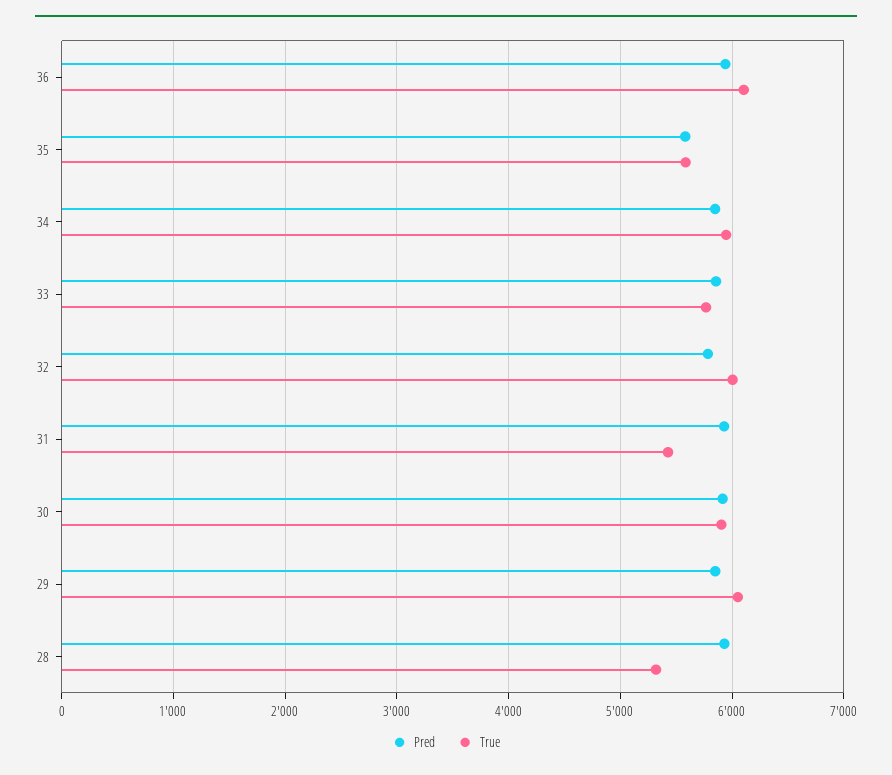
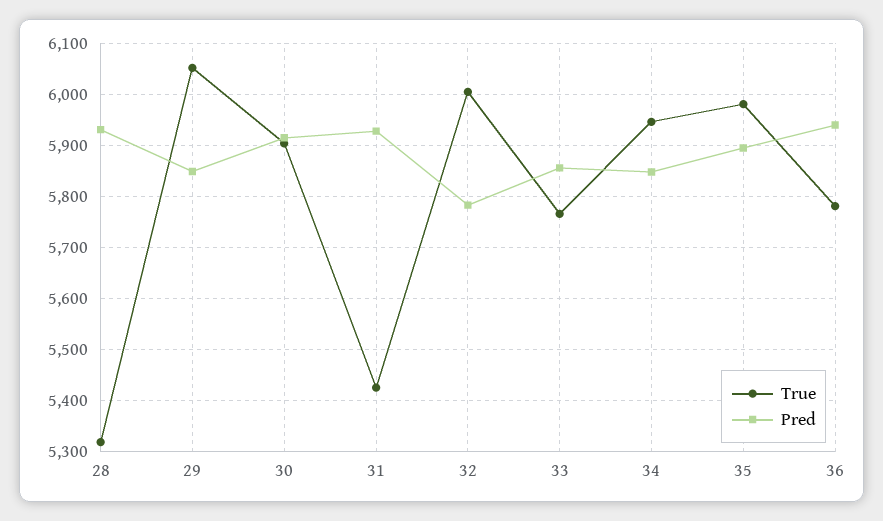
  {
    "Pred": {
      "36": 5940,
-     "35": 5600,
+     "35": 5900,
      "34": 5840,
      "33": 5860,
      "32": 5780,
      "31": 5920,
      "30": 5920,
      "29": 5840,
      "28": 5940
    },
    "True": {
-     "36": 6100,
+     "36": 5780,
-     "35": 5600,
+     "35": 5980,
      "34": 5940,
      "33": 5760,
      "32": 6000,
      "31": 5420,
      "30": 5900,
      "29": 6060,
      "28": 5320
    }
  }

